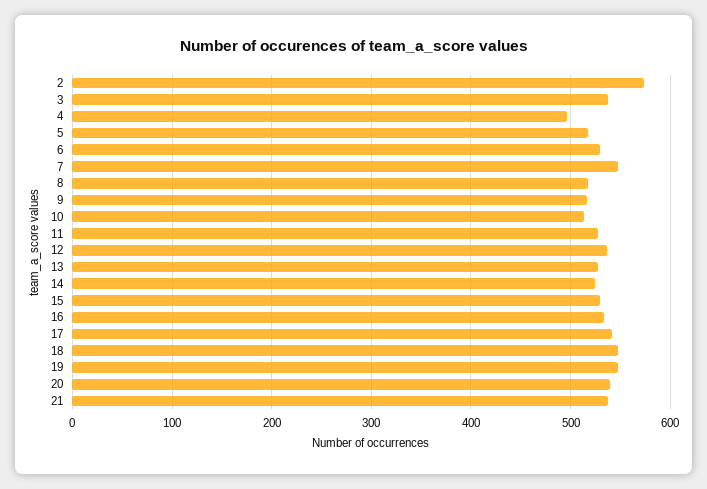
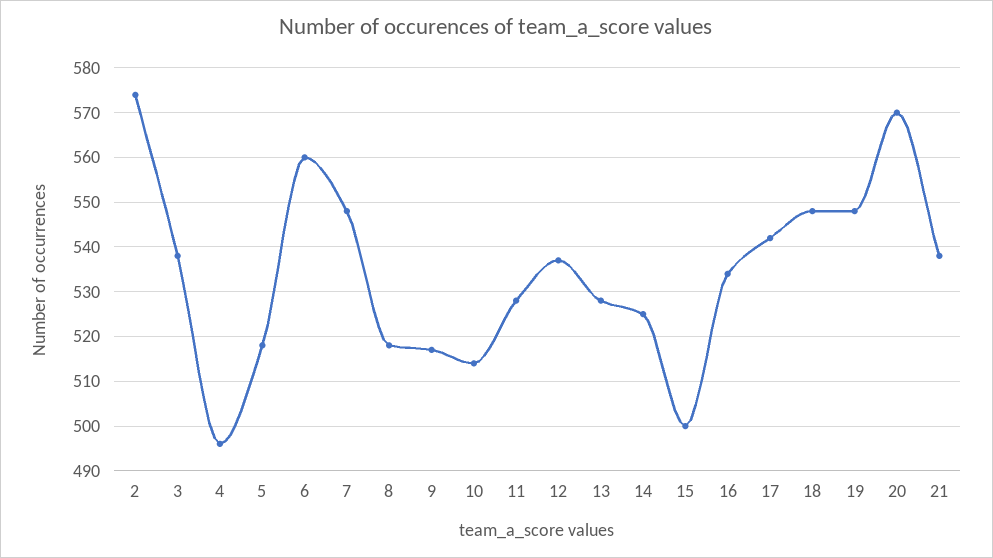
  {
    "2": 575,
    "3": 540,
    "4": 495,
    "5": 520,
-   "6": 530,
+   "6": 560,
    "7": 550,
    "8": 520,
    "9": 515,
    "10": 515,
    "11": 530,
    "12": 535,
    "13": 530,
    "14": 525,
-   "15": 530,
+   "15": 500,
    "16": 535,
    "17": 540,
    "18": 550,
    "19": 550,
-   "20": 540,
+   "20": 570,
    "21": 540
  }

